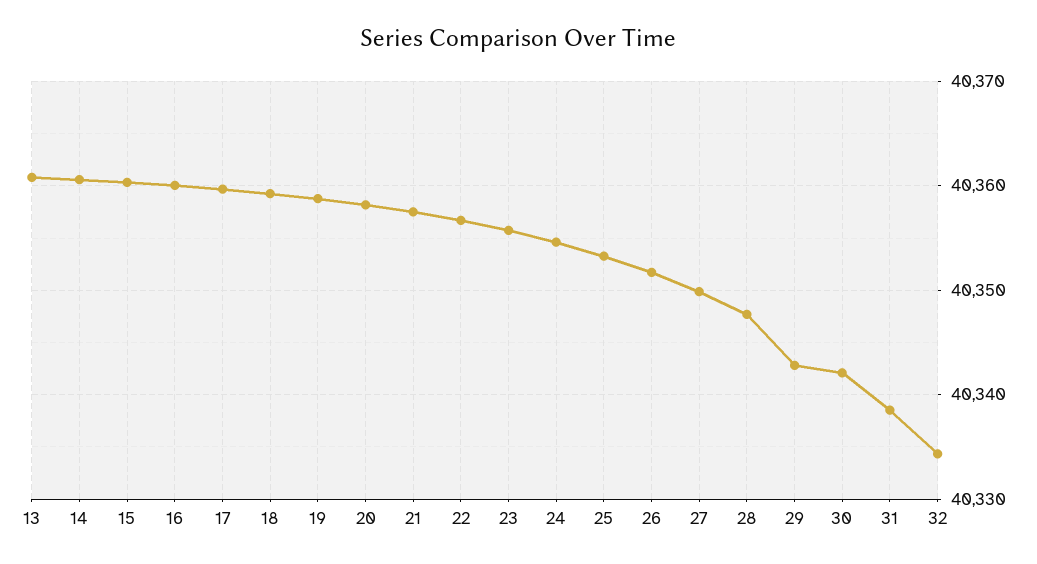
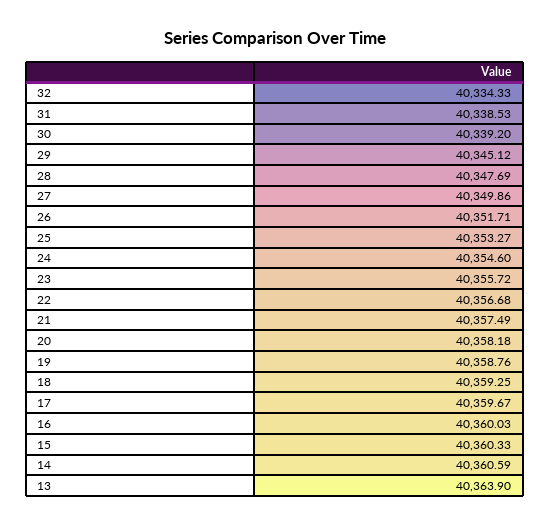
  {
-   "13": 40361,
+   "13": 40363.9,
    "14": 40360.59,
    "15": 40360.33,
    "16": 40360.03,
    "17": 40359.67,
    "18": 40359.25,
    "19": 40358.76,
    "20": 40358.18,
    "21": 40357.49,
    "22": 40356.68,
    "23": 40355.72,
    "24": 40354.6,
    "25": 40353.27,
    "26": 40351.71,
    "27": 40349.86,
    "28": 40347.69,
-   "29": 40343,
+   "29": 40345.12,
-   "30": 40342,
+   "30": 40339.2,
    "31": 40338.53,
    "32": 40334.33
  }

